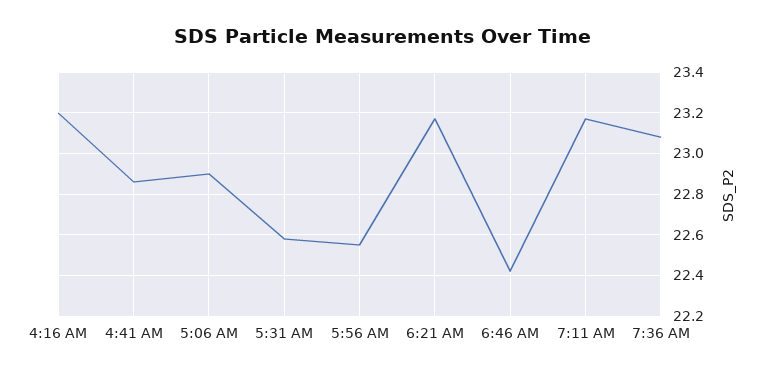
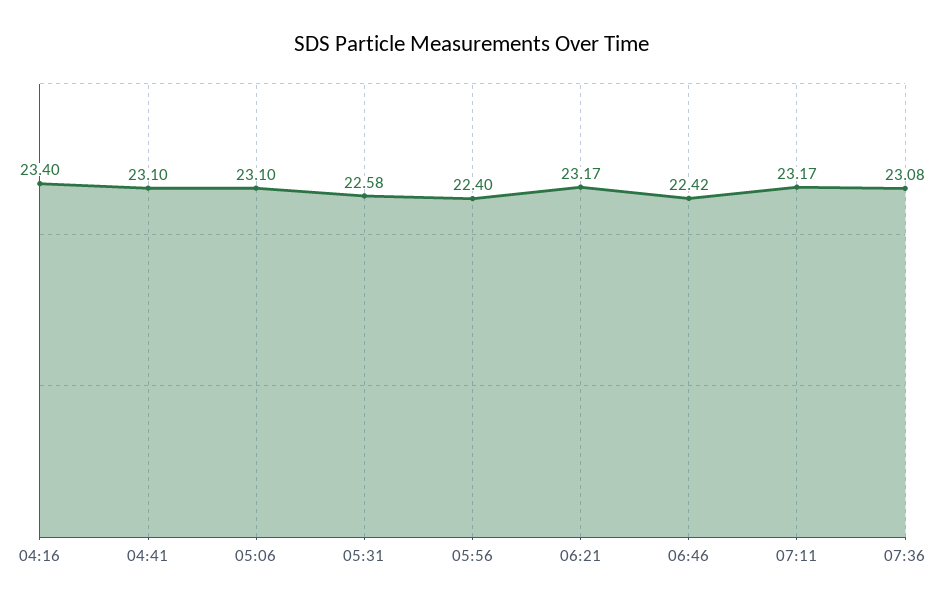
  {
-   "4:16 AM": 23.2,
+   "4:16 AM": 23.4,
-   "4:41 AM": 22.85,
+   "4:41 AM": 23.1,
-   "5:06 AM": 22.9,
+   "5:06 AM": 23.1,
    "5:31 AM": 22.58,
-   "5:56 AM": 22.55,
+   "5:56 AM": 22.4,
    "6:21 AM": 23.17,
    "6:46 AM": 22.42,
    "7:11 AM": 23.17,
    "7:36 AM": 23.08
  }

